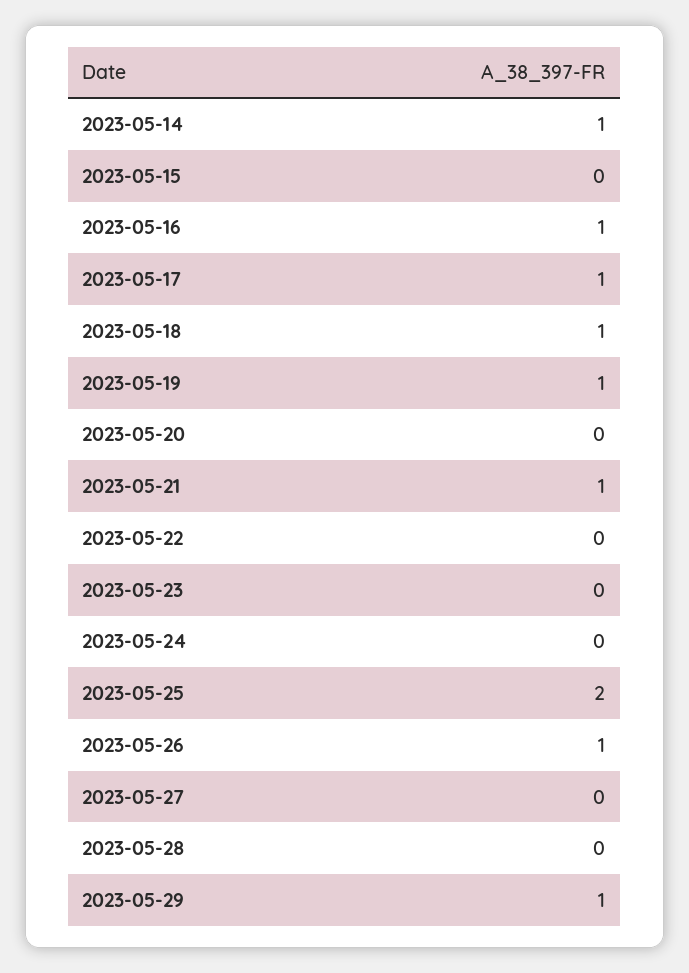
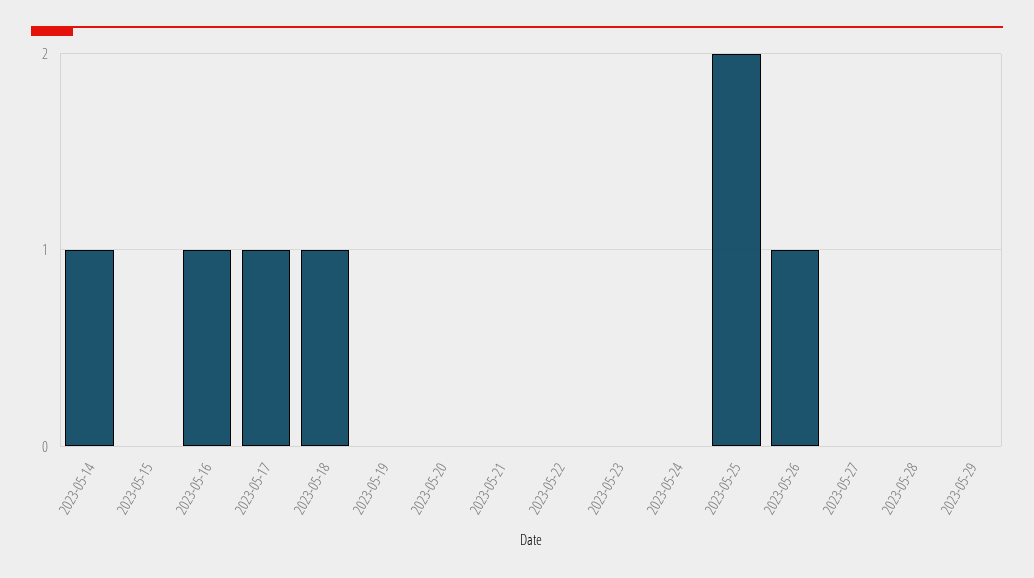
  {
    "2023-05-14": 1,
    "2023-05-15": 0,
    "2023-05-16": 1,
    "2023-05-17": 1,
    "2023-05-18": 1,
-   "2023-05-19": 1,
+   "2023-05-19": 0,
    "2023-05-20": 0,
-   "2023-05-21": 1,
+   "2023-05-21": 0,
    "2023-05-22": 0,
    "2023-05-23": 0,
    "2023-05-24": 0,
    "2023-05-25": 2,
    "2023-05-26": 1,
    "2023-05-27": 0,
    "2023-05-28": 0,
-   "2023-05-29": 1
+   "2023-05-29": 0
  }

